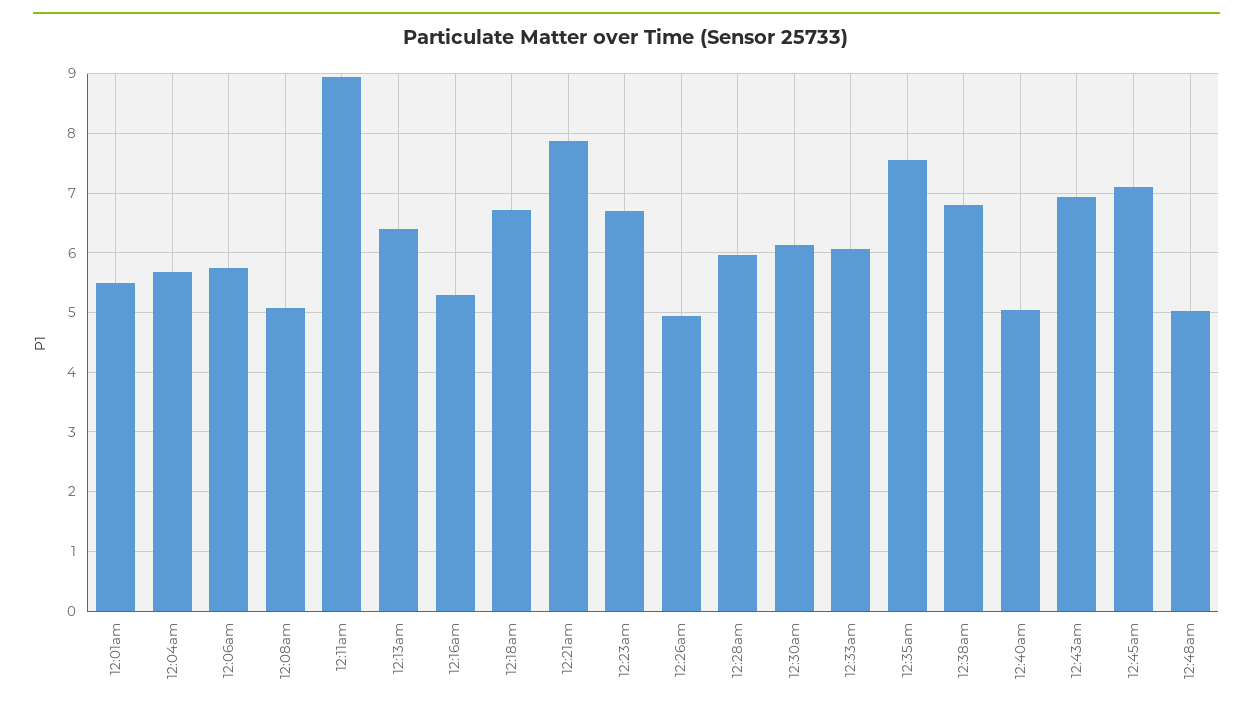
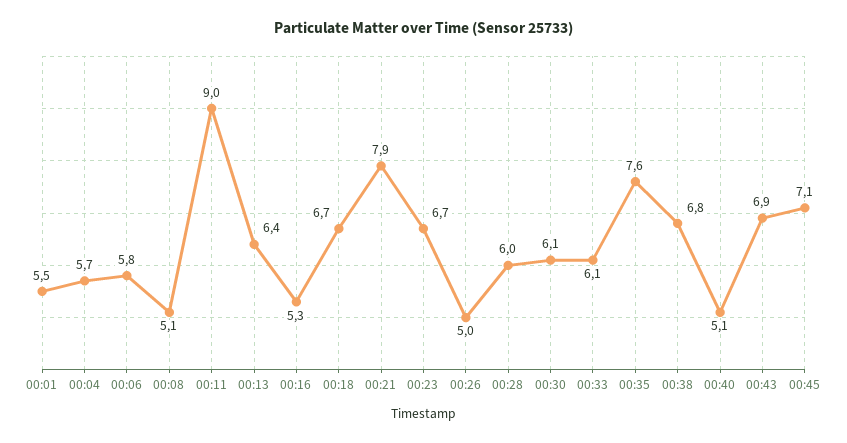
  {
    "12:01am": 5.5,
    "12:04am": 5.7,
    "12:06am": 5.8,
    "12:08am": 5.1,
    "12:11am": 9,
    "12:13am": 6.4,
    "12:16am": 5.3,
    "12:18am": 6.7,
    "12:21am": 7.9,
    "12:23am": 6.7,
    "12:26am": 5,
    "12:28am": 6,
    "12:30am": 6.1,
    "12:33am": 6.1,
    "12:35am": 7.6,
    "12:38am": 6.8,
    "12:40am": 5.1,
    "12:43am": 6.9,
-   "12:45am": 7.1,
+   "12:45am": 7.1
-   "12:48am": 5
  }

